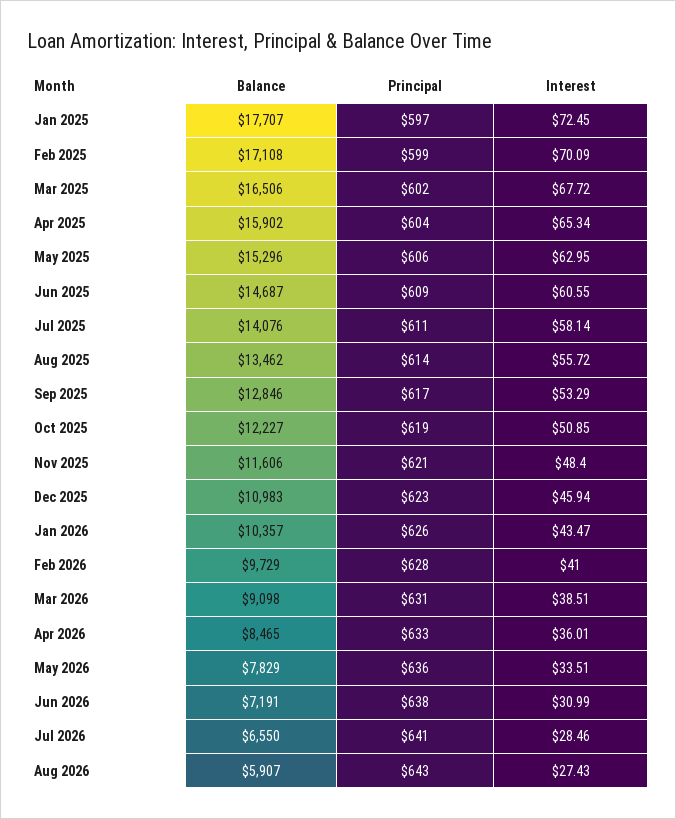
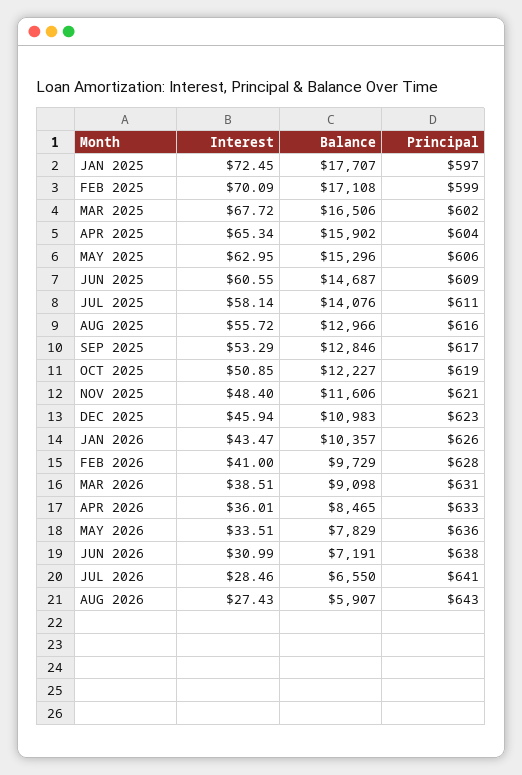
  {
    "Balance": {
      "Jan 2025": 17707,
      "Feb 2025": 17108,
      "Mar 2025": 16506,
      "Apr 2025": 15902,
      "May 2025": 15296,
      "Jun 2025": 14687,
      "Jul 2025": 14076,
-     "Aug 2025": 13462,
+     "Aug 2025": 12966,
      "Sep 2025": 12846,
      "Oct 2025": 12227,
      "Nov 2025": 11606,
      "Dec 2025": 10983,
      "Jan 2026": 10357,
      "Feb 2026": 9729,
      "Mar 2026": 9098,
      "Apr 2026": 8465,
      "May 2026": 7829,
      "Jun 2026": 7191,
      "Jul 2026": 6550,
      "Aug 2026": 5907
    },
    "Principal": {
      "Jan 2025": 597,
      "Feb 2025": 599,
      "Mar 2025": 602,
      "Apr 2025": 604,
      "May 2025": 606,
      "Jun 2025": 609,
      "Jul 2025": 611,
-     "Aug 2025": 614,
+     "Aug 2025": 616,
      "Sep 2025": 617,
      "Oct 2025": 619,
      "Nov 2025": 621,
      "Dec 2025": 623,
      "Jan 2026": 626,
      "Feb 2026": 628,
      "Mar 2026": 631,
      "Apr 2026": 633,
      "May 2026": 636,
      "Jun 2026": 638,
      "Jul 2026": 641,
      "Aug 2026": 643
    },
    "Interest": {
      "Jan 2025": 72.45,
      "Feb 2025": 70.09,
      "Mar 2025": 67.72,
      "Apr 2025": 65.34,
      "May 2025": 62.95,
      "Jun 2025": 60.55,
      "Jul 2025": 58.14,
      "Aug 2025": 55.72,
      "Sep 2025": 53.29,
      "Oct 2025": 50.85,
      "Nov 2025": 48.4,
      "Dec 2025": 45.94,
      "Jan 2026": 43.47,
      "Feb 2026": 41,
      "Mar 2026": 38.51,
      "Apr 2026": 36.01,
      "May 2026": 33.51,
      "Jun 2026": 30.99,
      "Jul 2026": 28.46,
      "Aug 2026": 27.43
    }
  }

